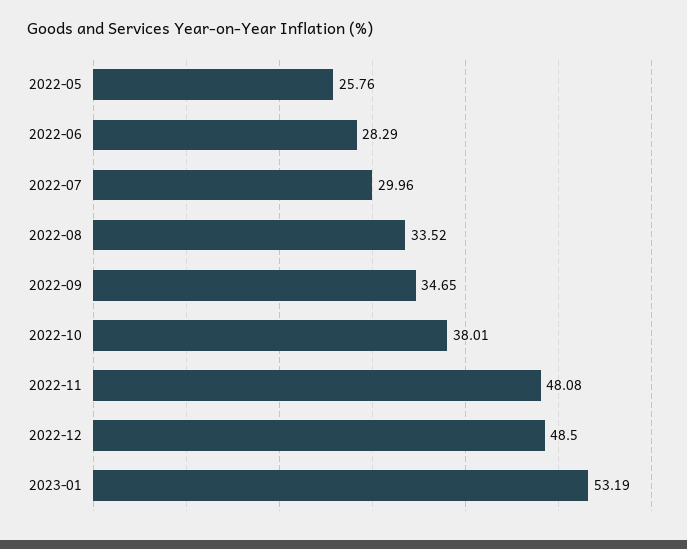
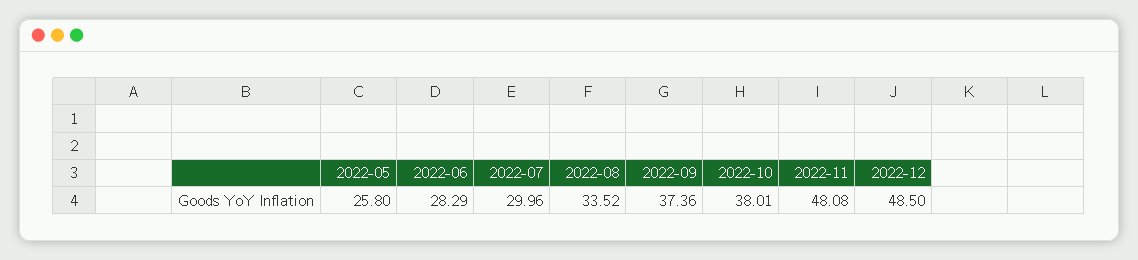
  {
-   "2022-05": 25.76,
+   "2022-05": 25.8,
    "2022-06": 28.29,
    "2022-07": 29.96,
    "2022-08": 33.52,
-   "2022-09": 34.65,
+   "2022-09": 37.36,
    "2022-10": 38.01,
    "2022-11": 48.08,
-   "2022-12": 48.5,
+   "2022-12": 48.5
-   "2023-01": 53.19
  }

